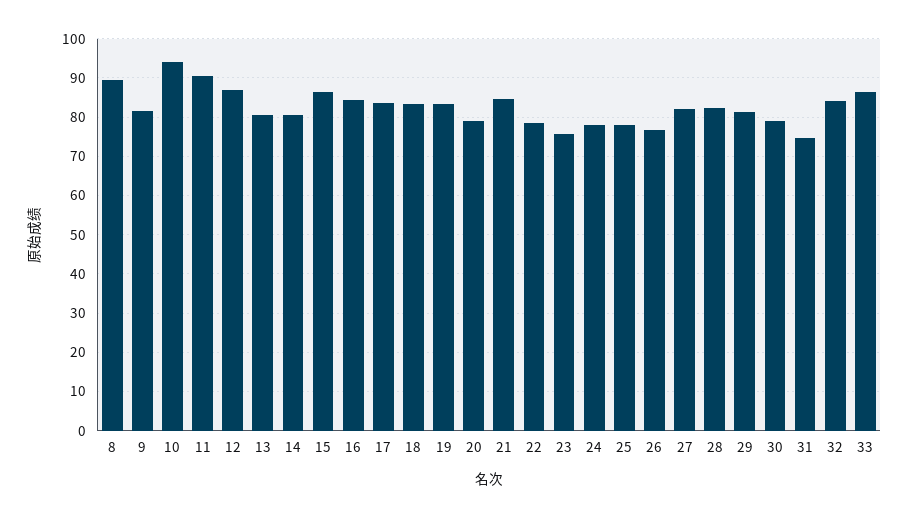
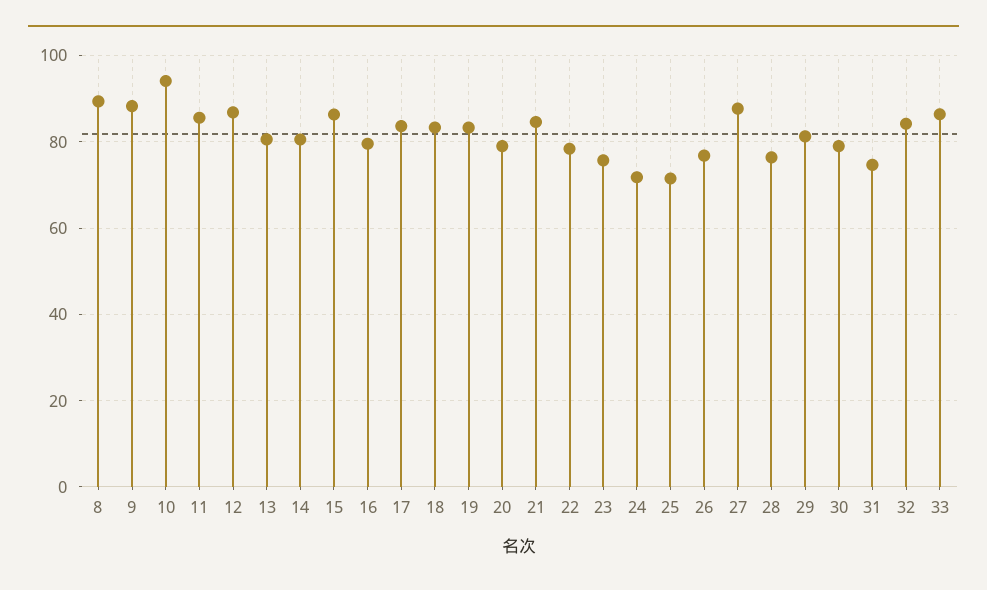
  {
    "8": 90,
-   "9": 82,
+   "9": 88,
    "10": 94,
-   "11": 90,
+   "11": 86,
    "12": 86,
    "13": 80,
    "14": 80,
    "15": 86,
-   "16": 84,
+   "16": 80,
    "17": 84,
    "18": 84,
    "19": 84,
    "20": 80,
    "21": 84,
    "22": 78,
    "23": 76,
-   "24": 78,
+   "24": 72,
-   "25": 78,
+   "25": 72,
    "26": 76,
-   "27": 82,
+   "27": 88,
-   "28": 82,
+   "28": 76,
    "29": 82,
    "30": 80,
    "31": 74,
    "32": 84,
    "33": 86
  }

